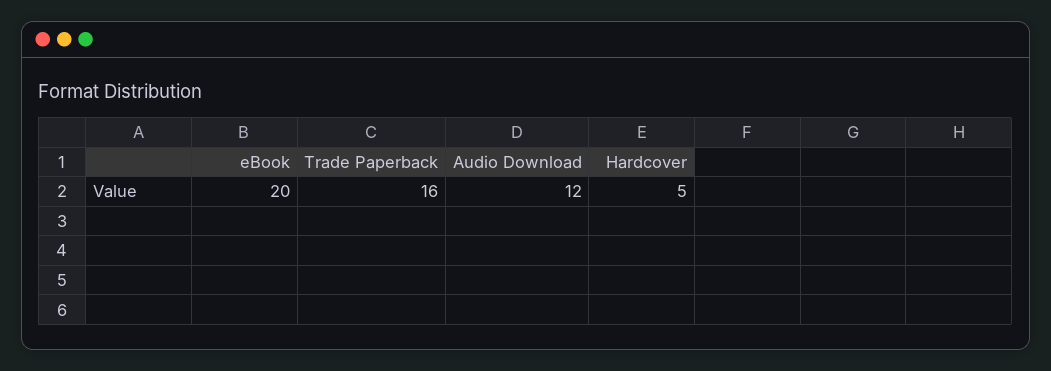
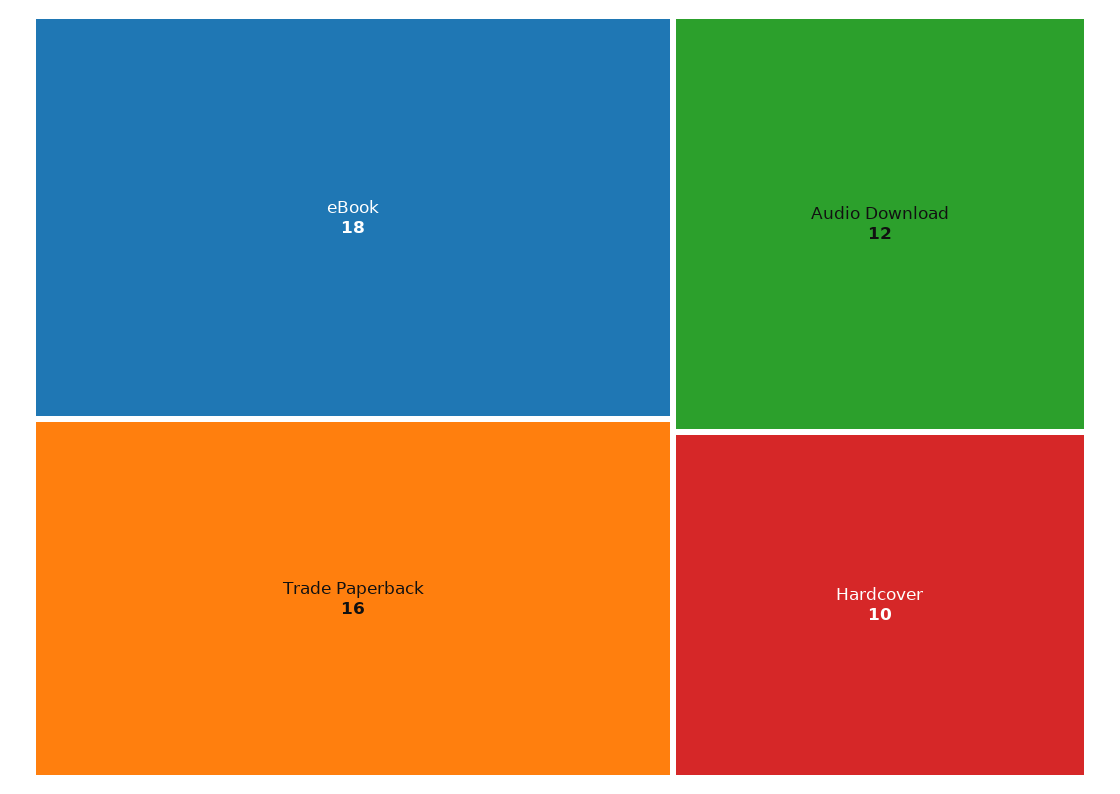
  {
-   "eBook": 20,
+   "eBook": 18,
    "Trade Paperback": 16,
    "Audio Download": 12,
-   "Hardcover": 5
+   "Hardcover": 10
  }

